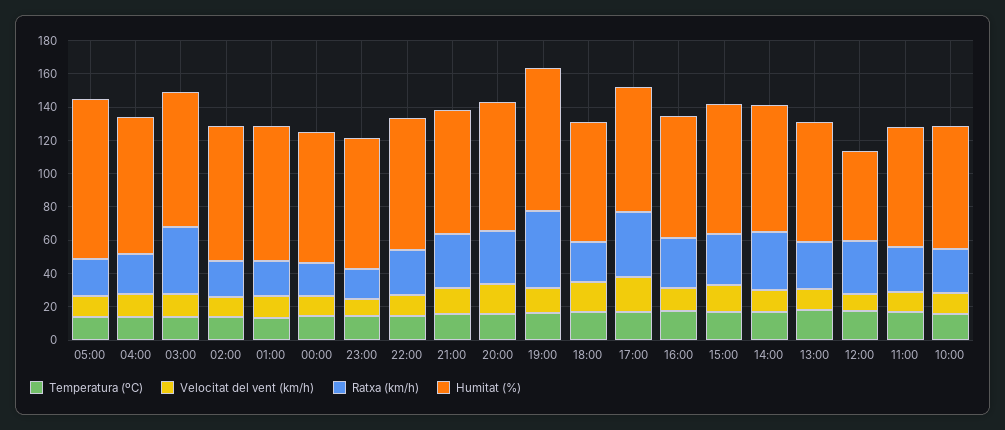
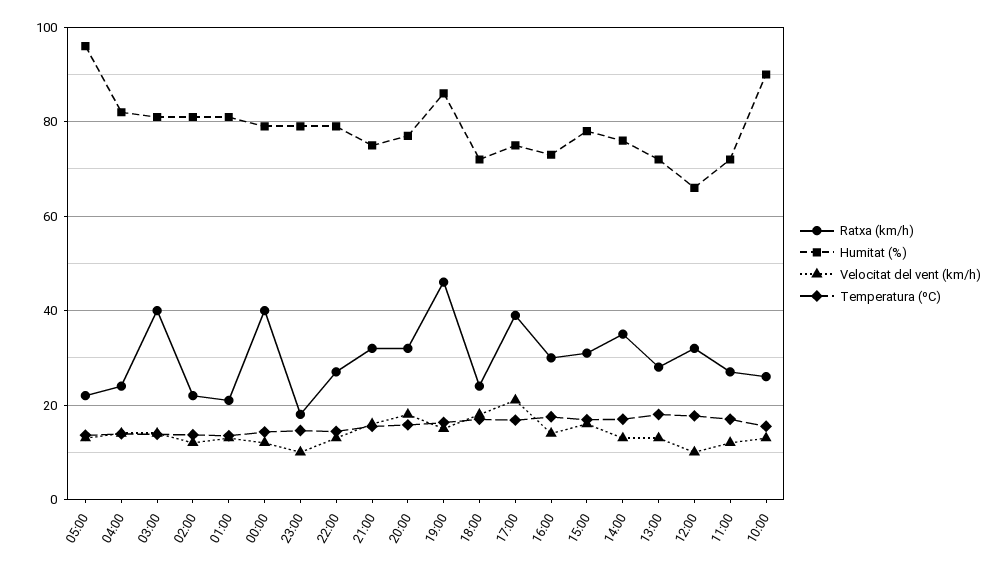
  {
    "Temperatura (ºC)": {
      "05:00": 14,
      "04:00": 14,
      "03:00": 14,
      "02:00": 14,
      "01:00": 14,
      "00:00": 14,
      "23:00": 14,
      "22:00": 14,
      "21:00": 16,
      "20:00": 16,
      "19:00": 16,
      "18:00": 18,
      "17:00": 16,
      "16:00": 18,
      "15:00": 16,
      "14:00": 18,
      "13:00": 18,
      "12:00": 18,
      "11:00": 18,
      "10:00": 16
    },
    "Velocitat del vent (km/h)": {
      "05:00": 14,
      "04:00": 14,
      "03:00": 14,
      "02:00": 12,
      "01:00": 14,
      "00:00": 12,
      "23:00": 10,
      "22:00": 14,
      "21:00": 16,
      "20:00": 18,
      "19:00": 16,
      "18:00": 18,
      "17:00": 22,
      "16:00": 14,
      "15:00": 16,
      "14:00": 14,
      "13:00": 14,
      "12:00": 10,
      "11:00": 12,
      "10:00": 14
    },
    "Ratxa (km/h)": {
      "05:00": 22,
      "04:00": 24,
      "03:00": 40,
      "02:00": 22,
      "01:00": 22,
-     "00:00": 20,
+     "00:00": 40,
      "23:00": 18,
      "22:00": 28,
      "21:00": 32,
      "20:00": 32,
      "19:00": 46,
      "18:00": 24,
      "17:00": 40,
      "16:00": 30,
      "15:00": 32,
      "14:00": 36,
      "13:00": 28,
      "12:00": 32,
      "11:00": 28,
      "10:00": 26
    },
    "Humitat (%)": {
      "05:00": 96,
      "04:00": 82,
      "03:00": 82,
      "02:00": 82,
      "01:00": 82,
      "00:00": 80,
      "23:00": 80,
      "22:00": 80,
      "21:00": 76,
      "20:00": 78,
      "19:00": 86,
      "18:00": 72,
      "17:00": 76,
      "16:00": 74,
      "15:00": 78,
      "14:00": 76,
      "13:00": 72,
-     "12:00": 55,
+     "12:00": 66,
      "11:00": 72,
-     "10:00": 75
+     "10:00": 90
    }
  }

